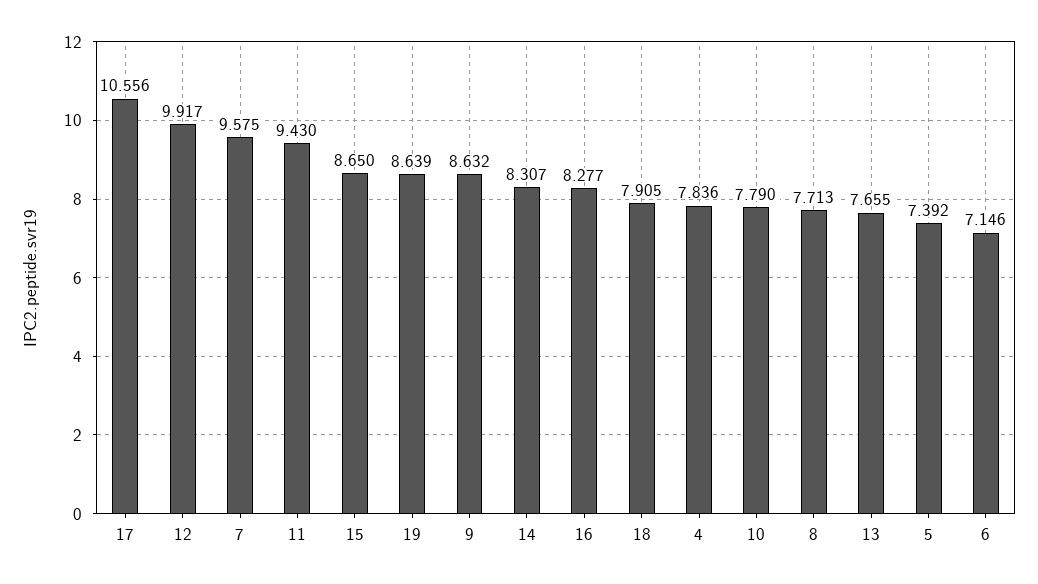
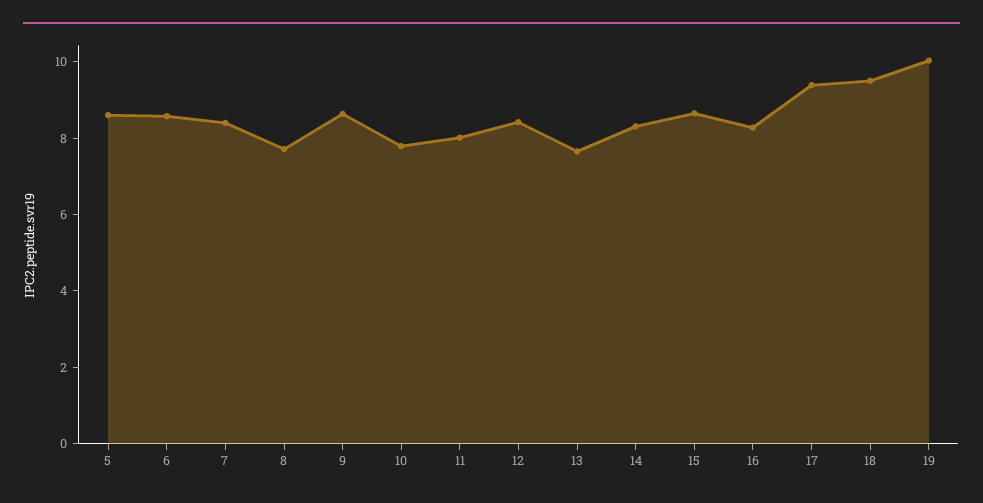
  {
-   "17": 10.556,
+   "17": 9.5,
-   "12": 9.917,
+   "12": 8.5,
-   "7": 9.575,
+   "7": 8.5,
-   "11": 9.43,
+   "11": 8,
    "15": 8.65,
-   "19": 8.639,
+   "19": 10,
    "9": 8.632,
    "14": 8.307,
    "16": 8.277,
-   "18": 7.905,
+   "18": 9.5,
-   "4": 7.836,
    "10": 7.79,
    "8": 7.713,
    "13": 7.655,
-   "5": 7.392,
+   "5": 8.5,
-   "6": 7.146
+   "6": 8.5
  }

